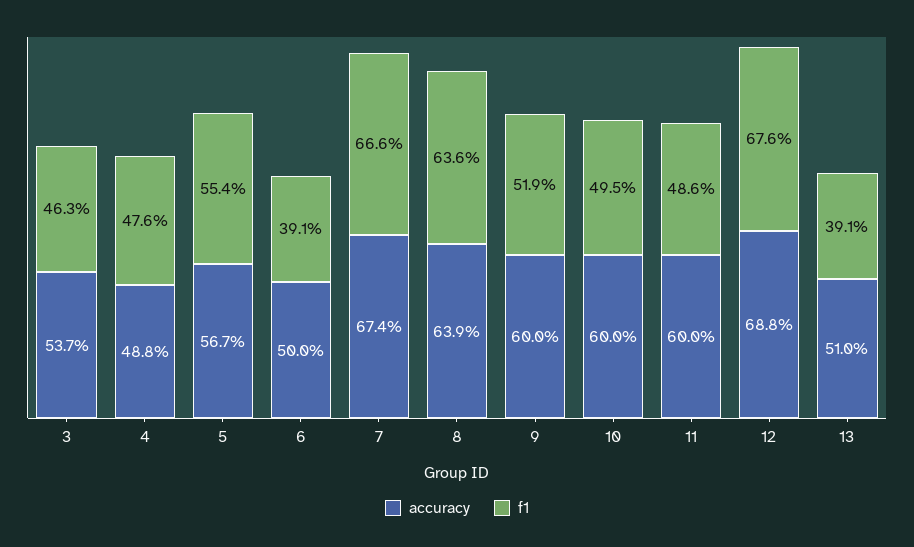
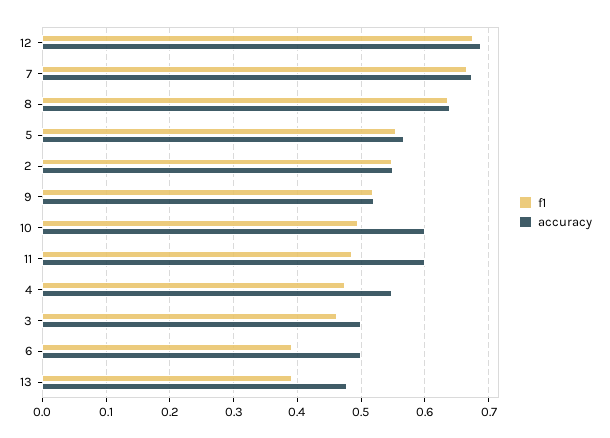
  {
    "accuracy": {
-     "3": 0.537,
+     "3": 0.5,
-     "4": 0.488,
+     "4": 0.55,
      "5": 0.567,
      "6": 0.5,
      "7": 0.674,
      "8": 0.639,
-     "9": 0.6,
+     "9": 0.52,
      "10": 0.6,
      "11": 0.6,
      "12": 0.688,
-     "13": 0.51
+     "13": 0.48,
+     "2": 0.55
    },
    "f1": {
      "3": 0.463,
      "4": 0.476,
      "5": 0.554,
      "6": 0.391,
      "7": 0.666,
      "8": 0.636,
      "9": 0.519,
      "10": 0.495,
      "11": 0.486,
      "12": 0.676,
-     "13": 0.391
+     "13": 0.391,
+     "2": 0.55
    }
  }

